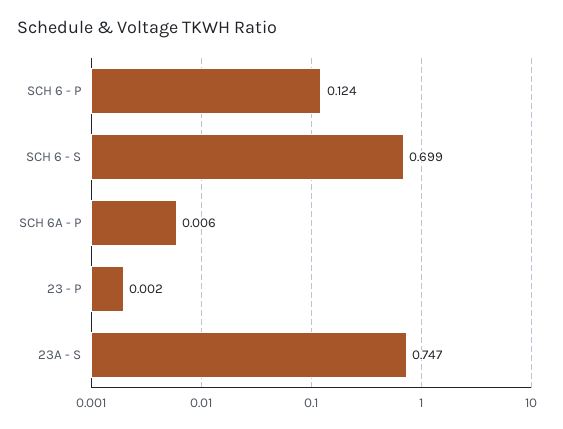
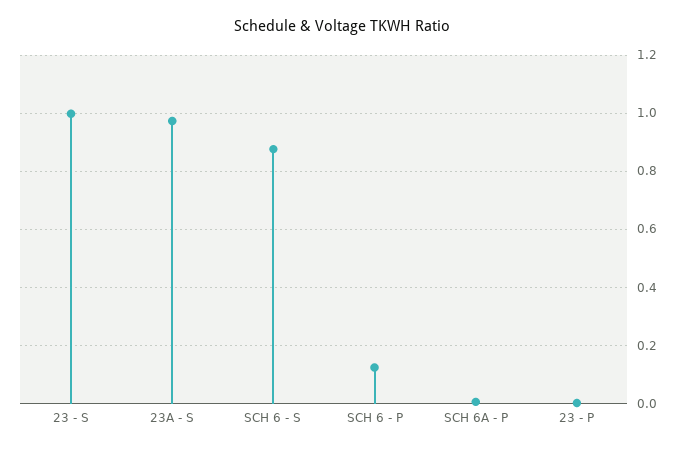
  {
    "SCH 6 - P": 0.124,
-   "SCH 6 - S": 0.699,
+   "SCH 6 - S": 0.875,
    "SCH 6A - P": 0.006,
    "23 - P": 0.002,
-   "23A - S": 0.747
+   "23A - S": 0.975,
+   "23 - S": 1
  }

